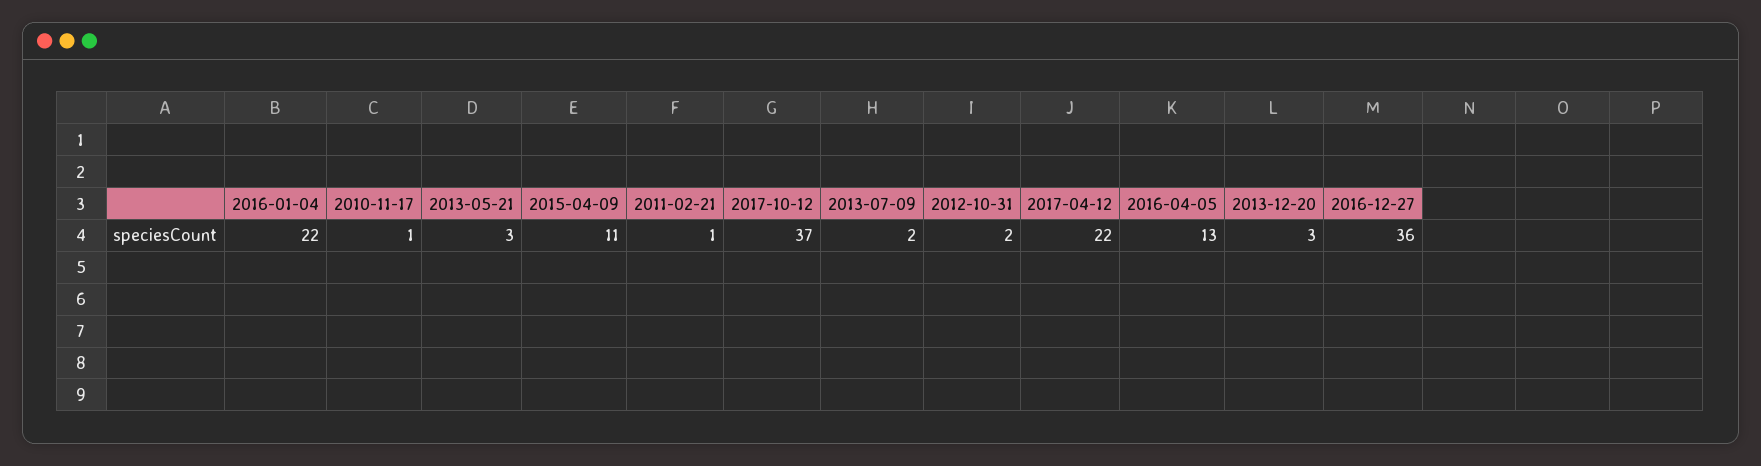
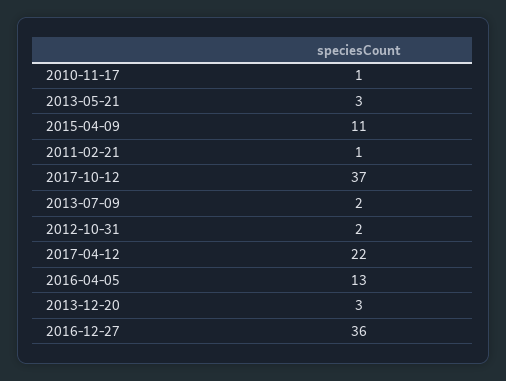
  {
-   "2016-01-04": 22,
    "2010-11-17": 1,
    "2013-05-21": 3,
    "2015-04-09": 11,
    "2011-02-21": 1,
    "2017-10-12": 37,
    "2013-07-09": 2,
    "2012-10-31": 2,
    "2017-04-12": 22,
    "2016-04-05": 13,
    "2013-12-20": 3,
    "2016-12-27": 36
  }

